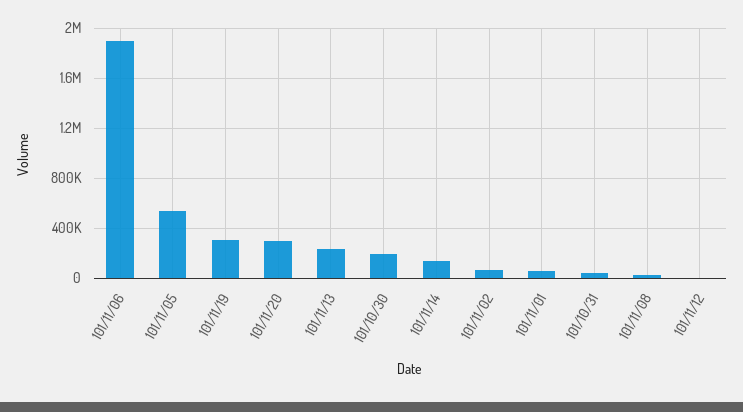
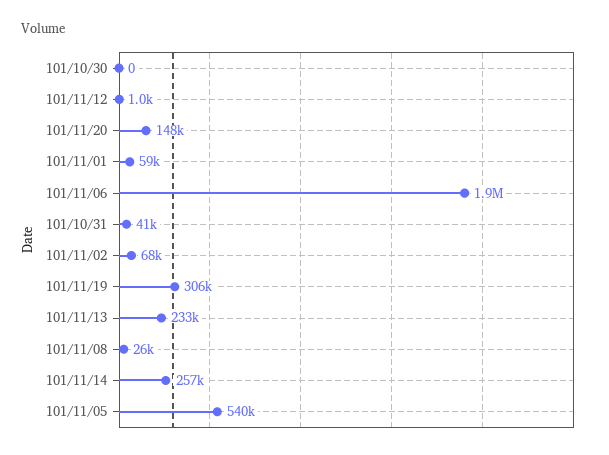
  {
    "101/11/06": 1900000,
    "101/11/05": 540000,
    "101/11/19": 306000,
-   "101/11/20": 300000,
+   "101/11/20": 148000,
    "101/11/13": 233000,
-   "101/10/30": 200000,
+   "101/10/30": 0,
-   "101/11/14": 150000,
+   "101/11/14": 257000,
    "101/11/02": 68000,
    "101/11/01": 59000,
    "101/10/31": 41000,
    "101/11/08": 26000,
    "101/11/12": 1000
  }

